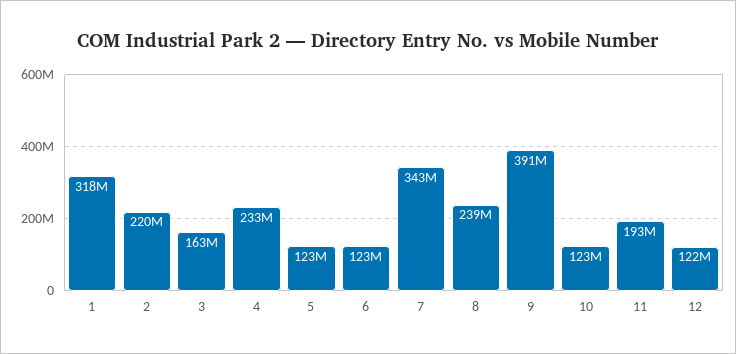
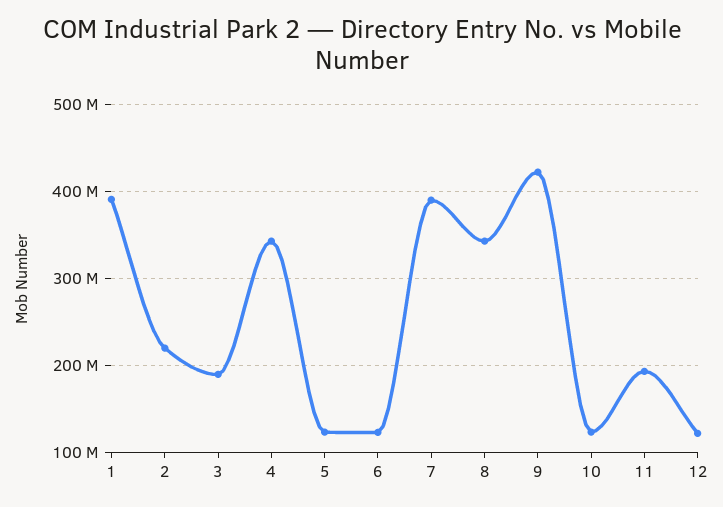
  {
-   "1": 318000000,
+   "1": 390000000,
    "2": 220000000,
-   "3": 163000000,
+   "3": 190000000,
-   "4": 233000000,
+   "4": 340000000,
    "5": 123000000,
    "6": 123000000,
-   "7": 343000000,
+   "7": 390000000,
-   "8": 239000000,
+   "8": 340000000,
-   "9": 391000000,
+   "9": 420000000,
    "10": 123000000,
    "11": 193000000,
    "12": 122000000
  }

